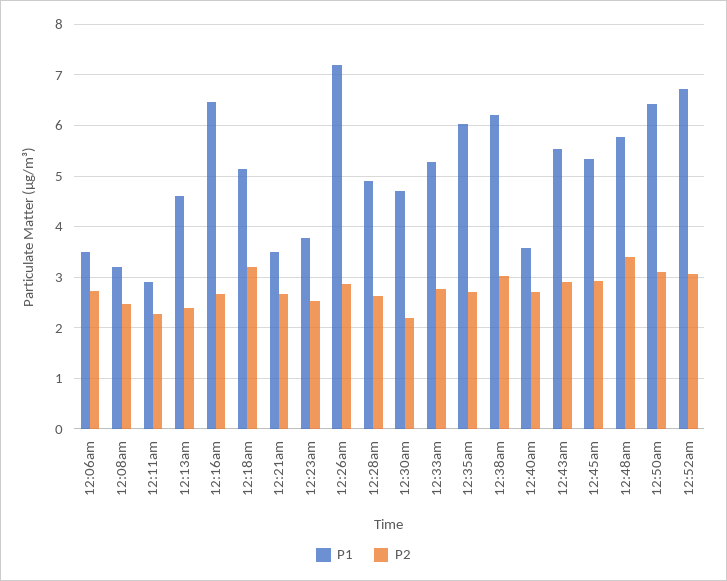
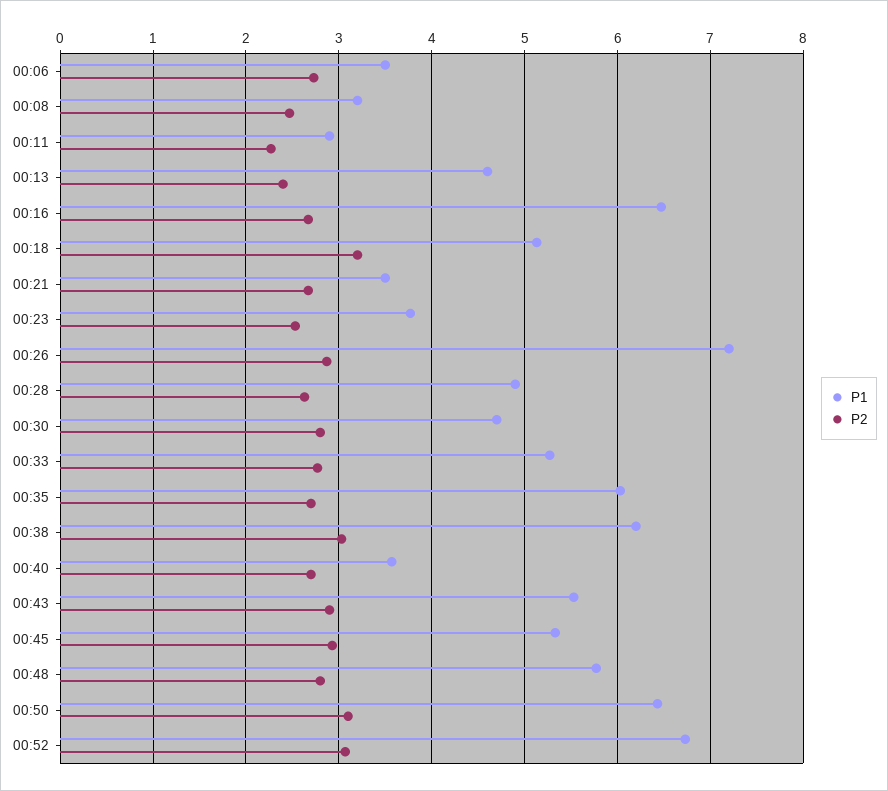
  {
    "P1": {
      "12:06am": 3.5,
      "12:08am": 3.2,
      "12:11am": 2.9,
      "12:13am": 4.6,
      "12:16am": 6.5,
      "12:18am": 5.1,
      "12:21am": 3.5,
      "12:23am": 3.8,
      "12:26am": 7.2,
      "12:28am": 4.9,
      "12:30am": 4.7,
      "12:33am": 5.3,
      "12:35am": 6,
      "12:38am": 6.2,
      "12:40am": 3.6,
      "12:43am": 5.5,
      "12:45am": 5.3,
      "12:48am": 5.8,
      "12:50am": 6.4,
      "12:52am": 6.7
    },
    "P2": {
      "12:06am": 2.7,
      "12:08am": 2.5,
      "12:11am": 2.3,
      "12:13am": 2.4,
      "12:16am": 2.7,
      "12:18am": 3.2,
      "12:21am": 2.7,
      "12:23am": 2.5,
      "12:26am": 2.9,
      "12:28am": 2.6,
-     "12:30am": 2.2,
+     "12:30am": 2.8,
      "12:33am": 2.8,
      "12:35am": 2.7,
      "12:38am": 3,
      "12:40am": 2.7,
      "12:43am": 2.9,
      "12:45am": 2.9,
-     "12:48am": 3.4,
+     "12:48am": 2.8,
      "12:50am": 3.1,
      "12:52am": 3.1
    }
  }

